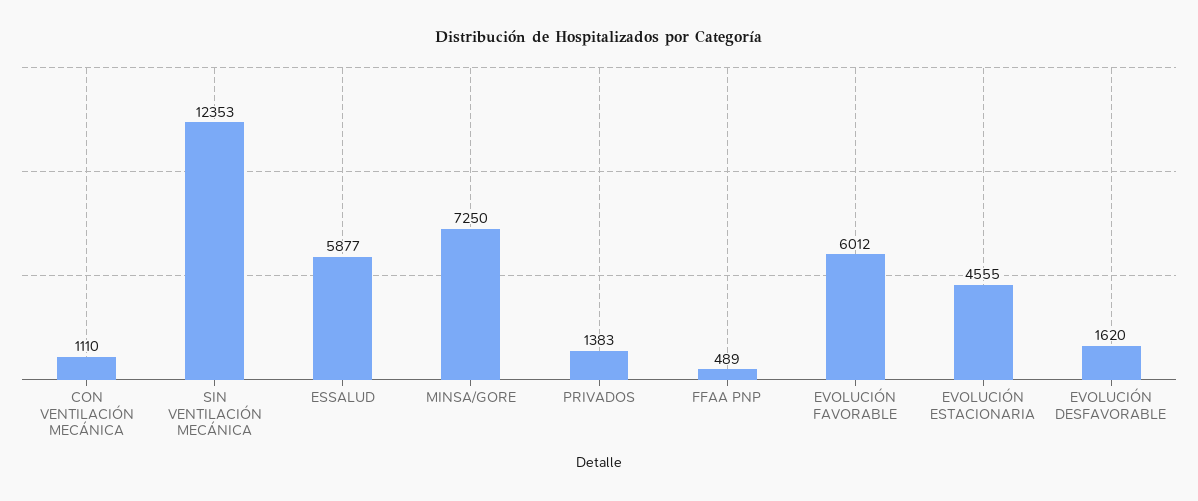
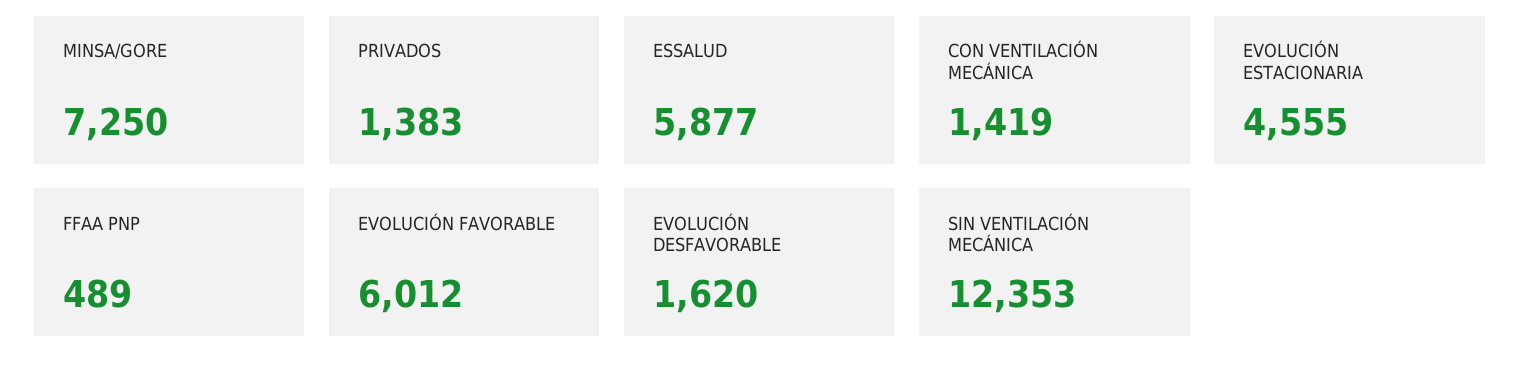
  {
-   "CON VENTILACIÓN MECÁNICA": 1110,
+   "CON VENTILACIÓN MECÁNICA": 1419,
    "SIN VENTILACIÓN MECÁNICA": 12353,
    "ESSALUD": 5877,
    "MINSA/GORE": 7250,
    "PRIVADOS": 1383,
    "FFAA PNP": 489,
    "EVOLUCIÓN FAVORABLE": 6012,
    "EVOLUCIÓN ESTACIONARIA": 4555,
    "EVOLUCIÓN DESFAVORABLE": 1620
  }

